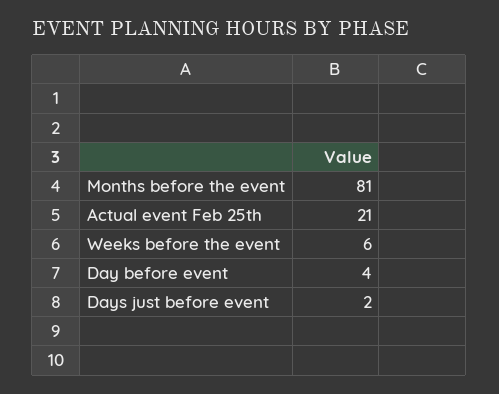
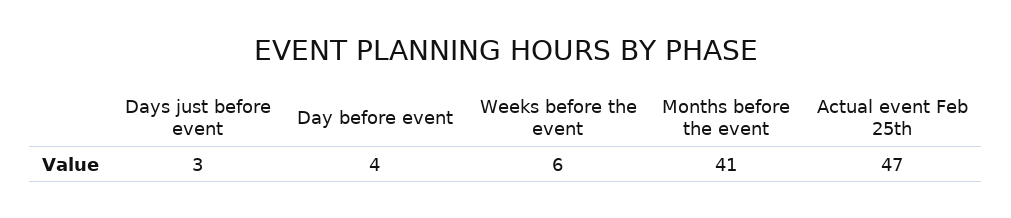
  {
-   "Months before the event": 81,
+   "Months before the event": 41,
-   "Actual event Feb 25th": 21,
+   "Actual event Feb 25th": 47,
    "Weeks before the event": 6,
    "Day before event": 4,
-   "Days just before event": 2
+   "Days just before event": 3
  }

